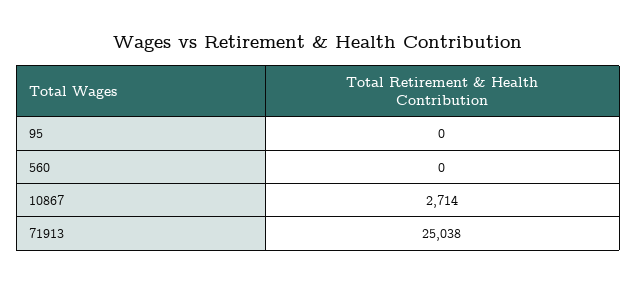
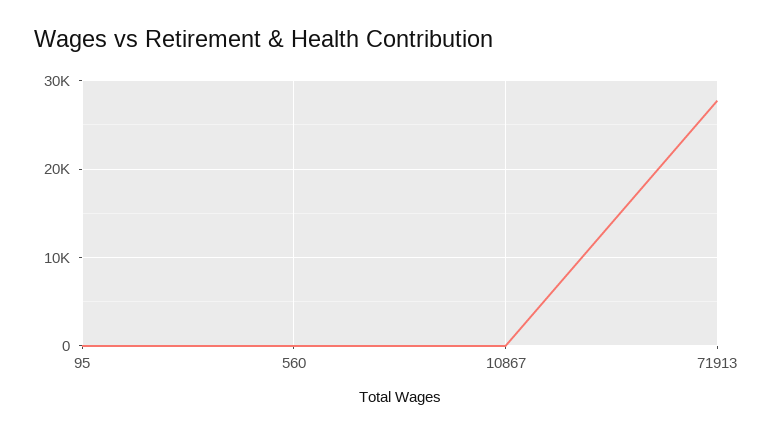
  {
    "95": 0,
    "560": 0,
-   "10867": 2714,
+   "10867": 0,
-   "71913": 25038
+   "71913": 28000
  }

